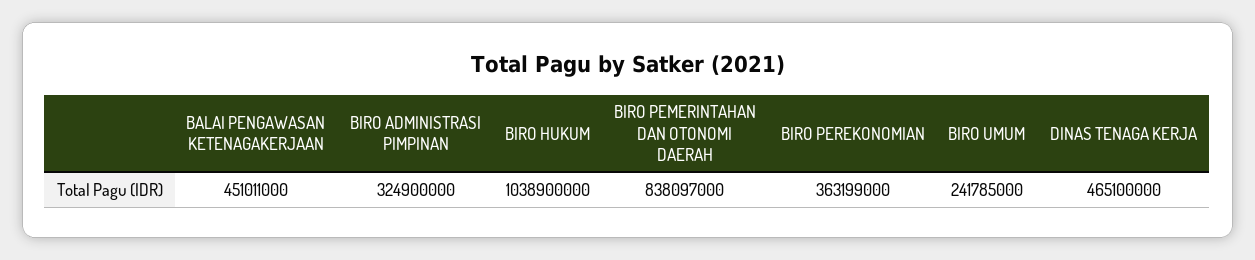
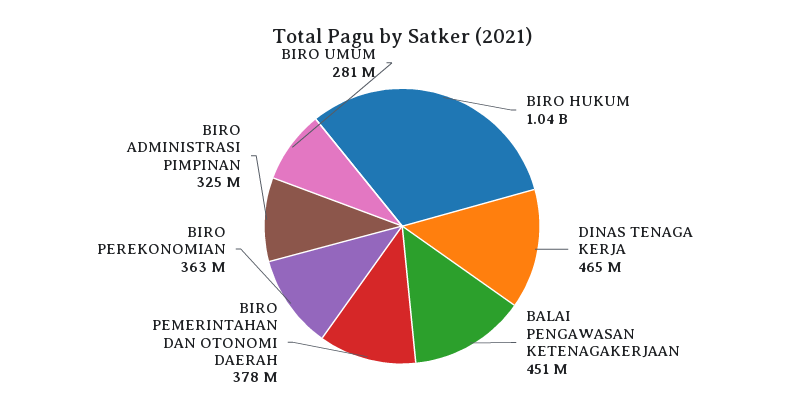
  {
    "BALAI PENGAWASAN KETENAGAKERJAAN": 451011000,
    "BIRO ADMINISTRASI PIMPINAN": 324900000,
    "BIRO HUKUM": 1038900000,
-   "BIRO PEMERINTAHAN DAN OTONOMI DAERAH": 838097000,
+   "BIRO PEMERINTAHAN DAN OTONOMI DAERAH": 378000000,
    "BIRO PEREKONOMIAN": 363199000,
-   "BIRO UMUM": 241785000,
+   "BIRO UMUM": 281000000,
    "DINAS TENAGA KERJA": 465100000
  }

